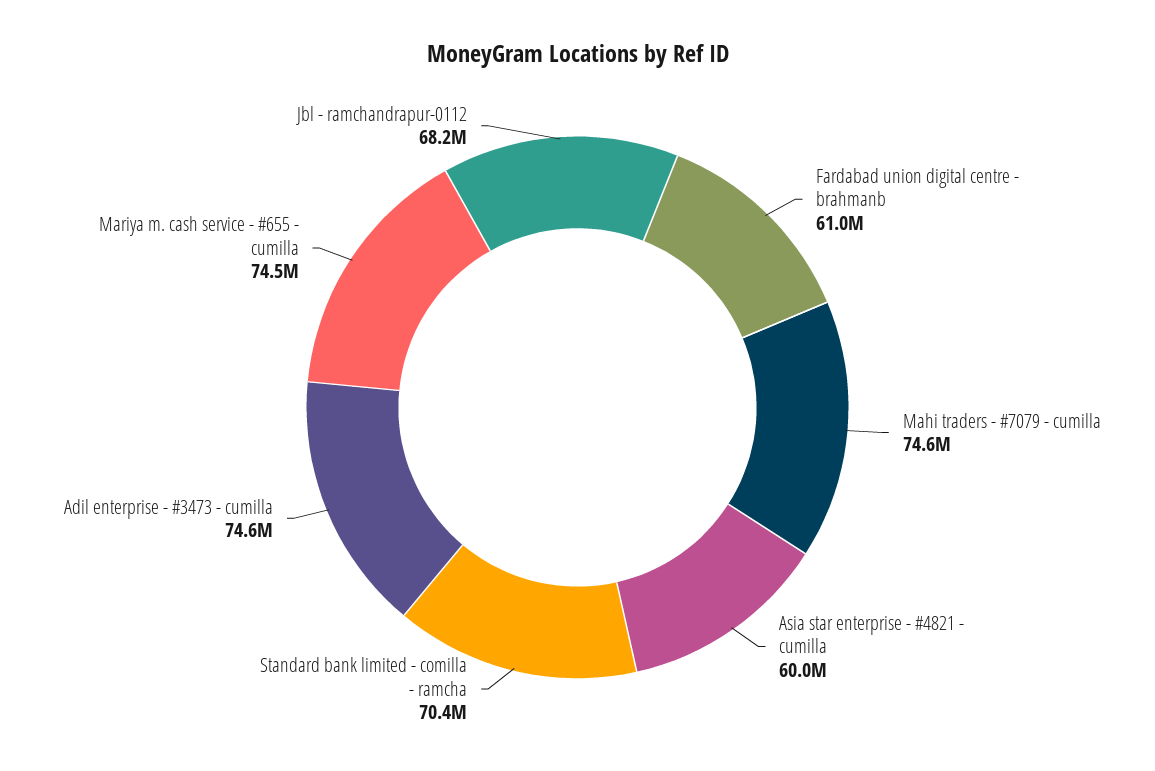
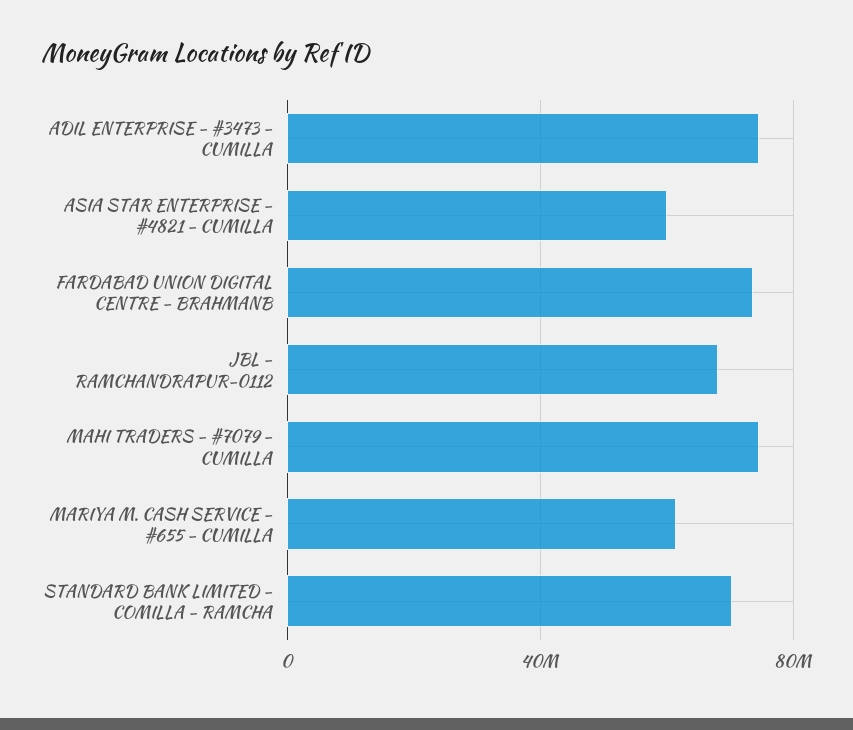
  {
-   "Fardabad union digital centre - brahmanb": 61000000,
+   "Fardabad union digital centre - brahmanb": 75000000,
    "Mahi traders - #7079 - cumilla": 74600000,
    "Asia star enterprise - #4821 - cumilla": 60000000,
    "Standard bank limited - comilla - ramcha": 70400000,
    "Adil enterprise - #3473 - cumilla": 74600000,
-   "Mariya m. cash service - #655 - cumilla": 74500000,
+   "Mariya m. cash service - #655 - cumilla": 60000000,
    "Jbl - ramchandrapur-0112": 68200000
  }

